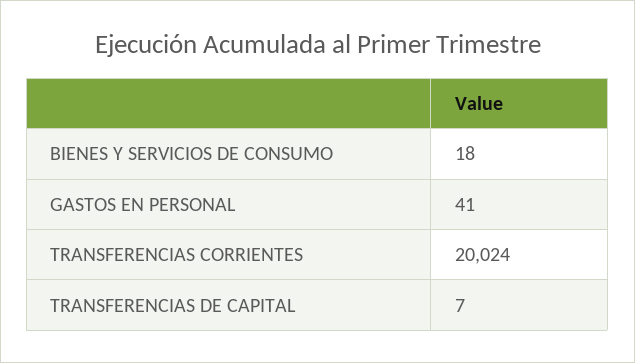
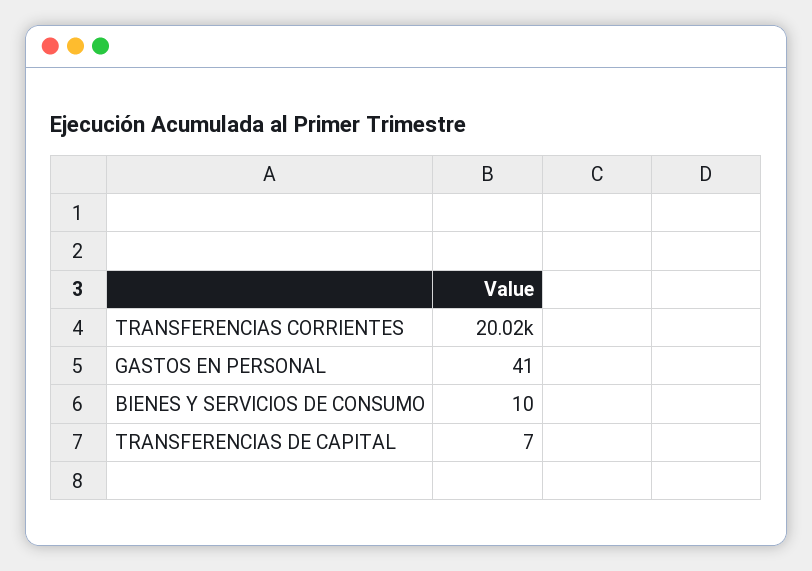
  {
-   "BIENES Y SERVICIOS DE CONSUMO": 18,
+   "BIENES Y SERVICIOS DE CONSUMO": 10,
    "GASTOS EN PERSONAL": 41,
    "TRANSFERENCIAS CORRIENTES": 20024,
    "TRANSFERENCIAS DE CAPITAL": 7
  }

